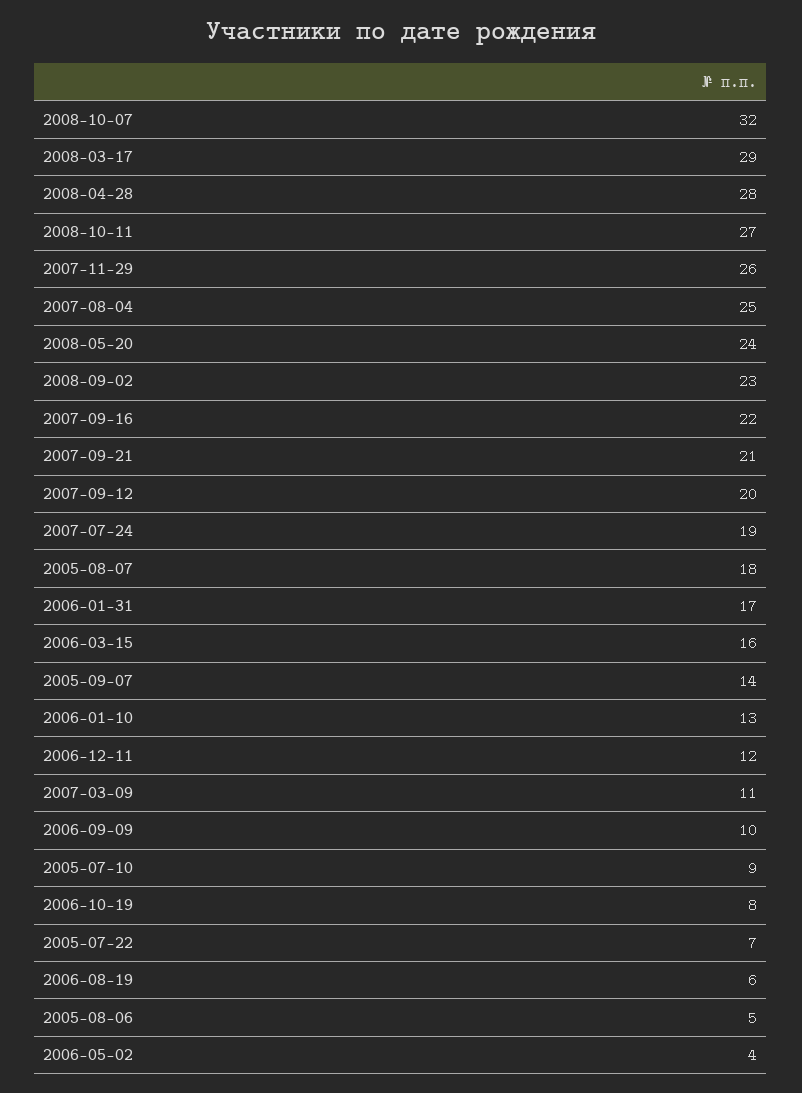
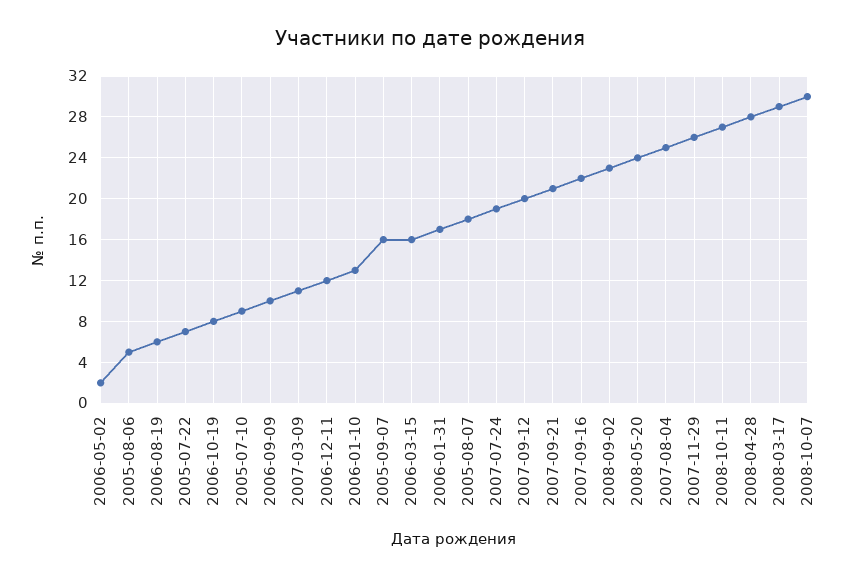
  {
-   "2008-10-07": 32,
+   "2008-10-07": 30,
    "2008-03-17": 29,
    "2008-04-28": 28,
    "2008-10-11": 27,
    "2007-11-29": 26,
    "2007-08-04": 25,
    "2008-05-20": 24,
    "2008-09-02": 23,
    "2007-09-16": 22,
    "2007-09-21": 21,
    "2007-09-12": 20,
    "2007-07-24": 19,
    "2005-08-07": 18,
    "2006-01-31": 17,
    "2006-03-15": 16,
-   "2005-09-07": 14,
+   "2005-09-07": 16,
    "2006-01-10": 13,
    "2006-12-11": 12,
    "2007-03-09": 11,
    "2006-09-09": 10,
    "2005-07-10": 9,
    "2006-10-19": 8,
    "2005-07-22": 7,
    "2006-08-19": 6,
    "2005-08-06": 5,
-   "2006-05-02": 4
+   "2006-05-02": 2
  }

